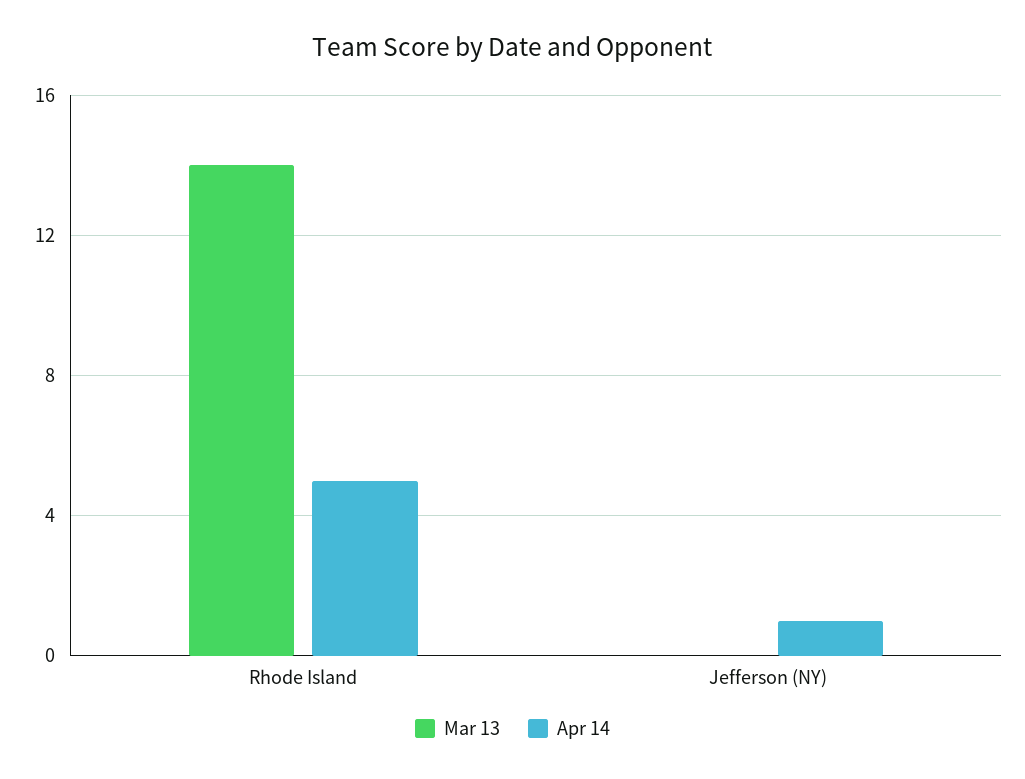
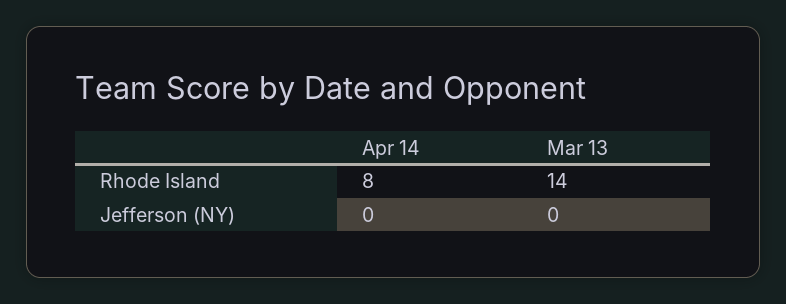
  {
    "Mar 13": {
      "Rhode Island": 14,
      "Jefferson (NY)": 0
    },
    "Apr 14": {
-     "Rhode Island": 5,
+     "Rhode Island": 8,
-     "Jefferson (NY)": 1
+     "Jefferson (NY)": 0
    }
  }

